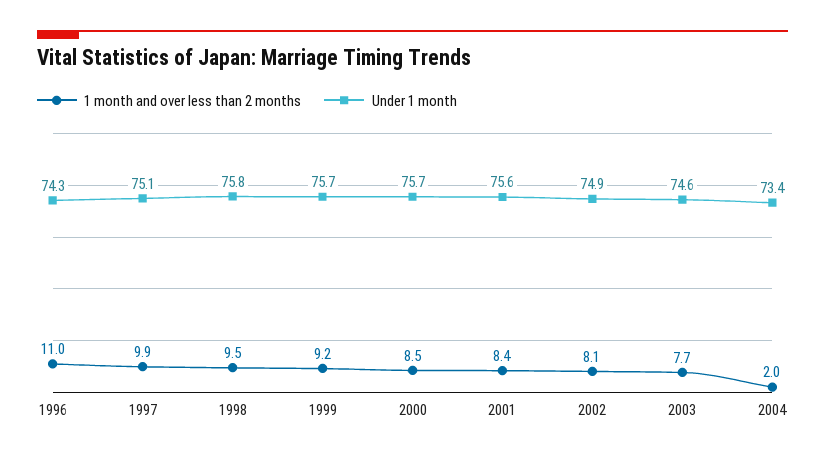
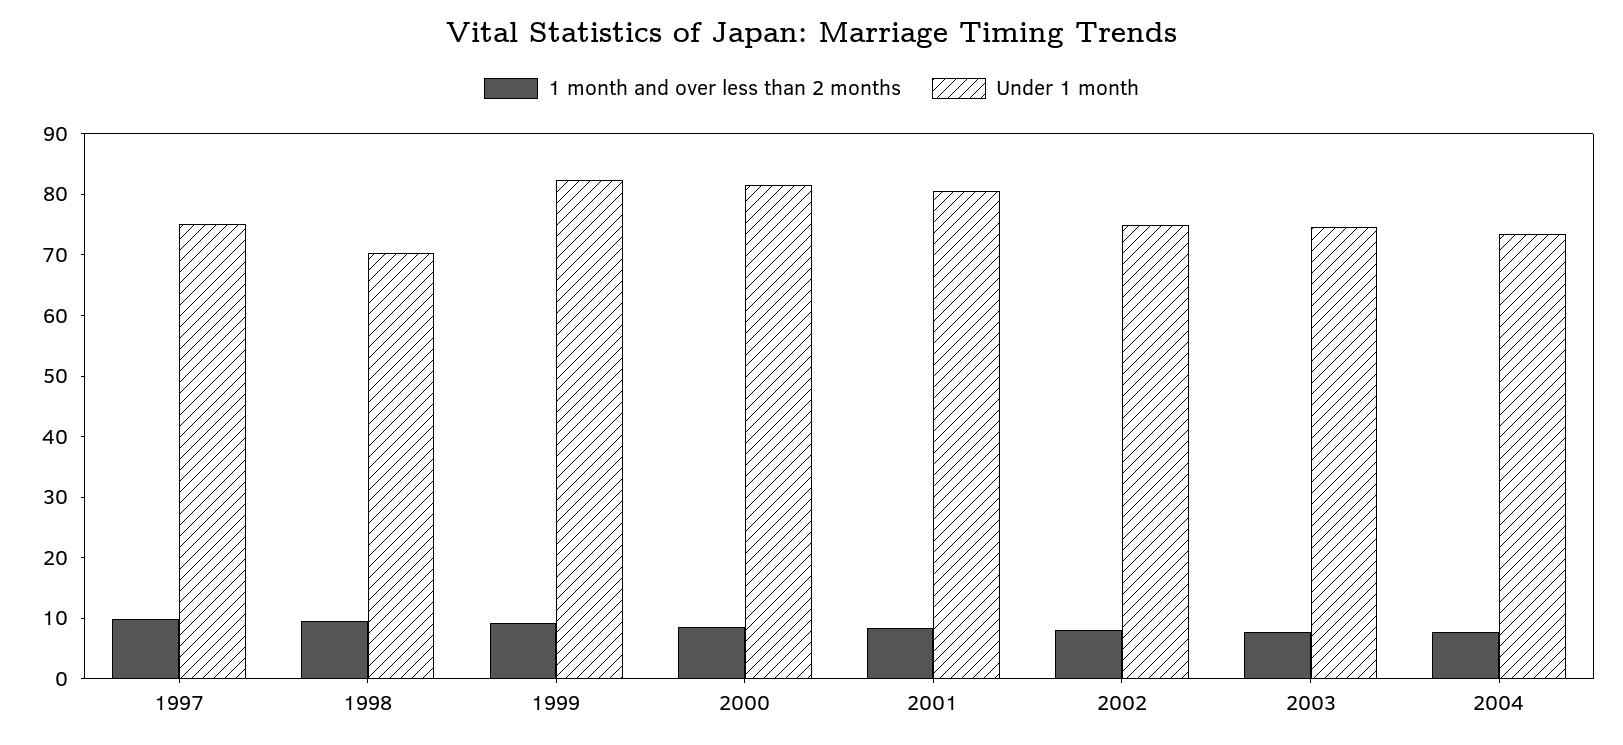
  {
    "1 month and over less than 2 months": {
-     "1996": 11,
      "1997": 9.9,
      "1998": 9.5,
      "1999": 9.2,
      "2000": 8.5,
      "2001": 8.4,
      "2002": 8.1,
      "2003": 7.7,
-     "2004": 2
+     "2004": 8
    },
    "Under 1 month": {
-     "1996": 74.3,
      "1997": 75.1,
-     "1998": 75.8,
+     "1998": 70,
-     "1999": 75.7,
+     "1999": 82,
-     "2000": 75.7,
+     "2000": 82,
-     "2001": 75.6,
+     "2001": 80,
      "2002": 74.9,
      "2003": 74.6,
      "2004": 73.4
    }
  }

